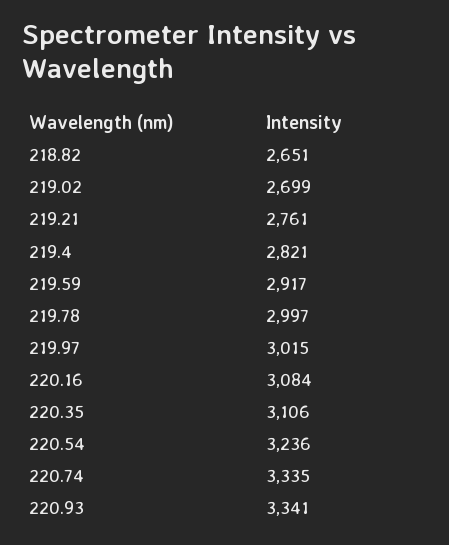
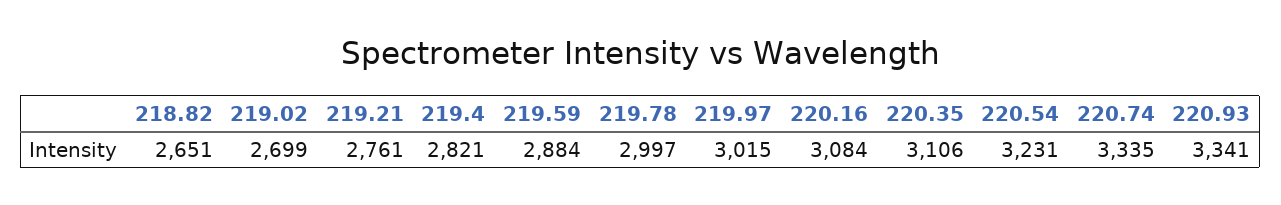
  {
    "218.82": 2651,
    "219.02": 2699,
    "219.21": 2761,
    "219.4": 2821,
-   "219.59": 2917,
+   "219.59": 2884,
    "219.78": 2997,
    "219.97": 3015,
    "220.16": 3084,
    "220.35": 3106,
-   "220.54": 3236,
+   "220.54": 3231,
    "220.74": 3335,
    "220.93": 3341
  }

